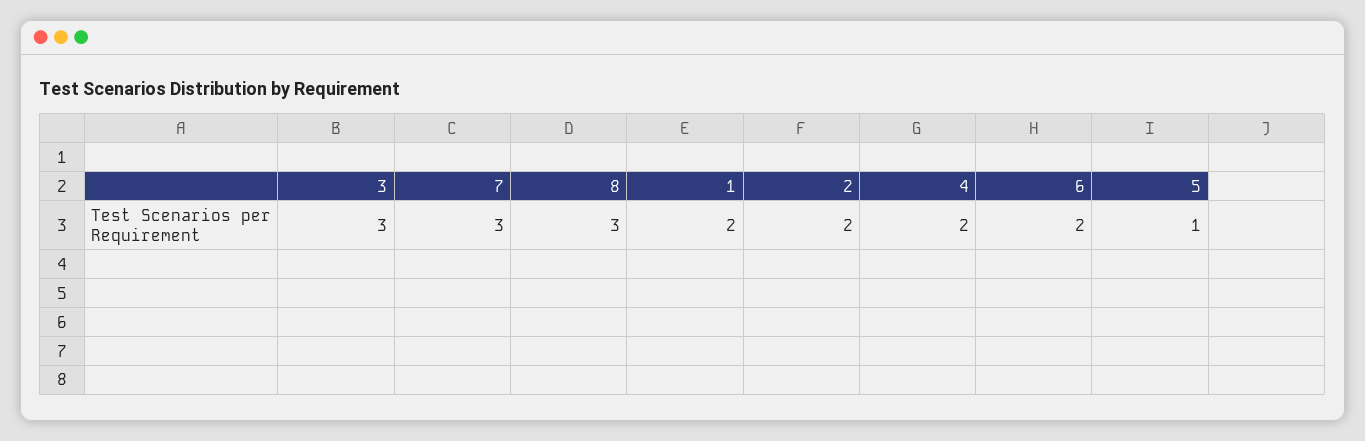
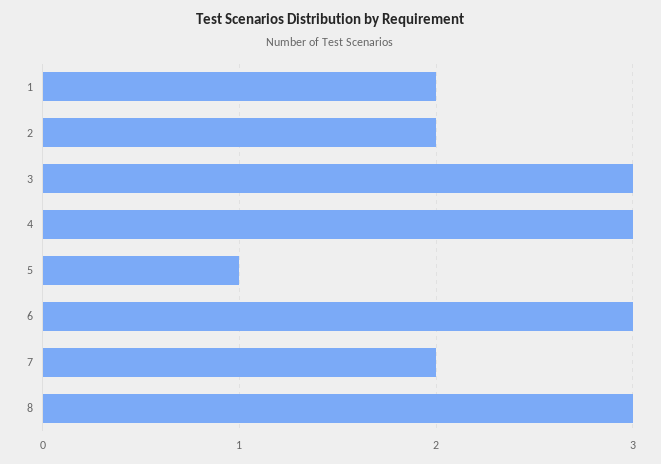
  {
    "3": 3,
-   "7": 3,
+   "7": 2,
    "8": 3,
    "1": 2,
    "2": 2,
-   "4": 2,
+   "4": 3,
-   "6": 2,
+   "6": 3,
    "5": 1
  }

